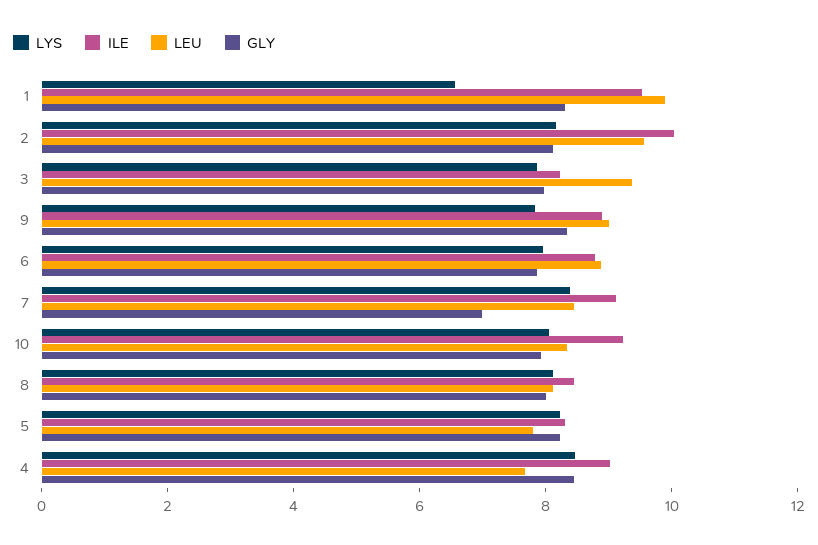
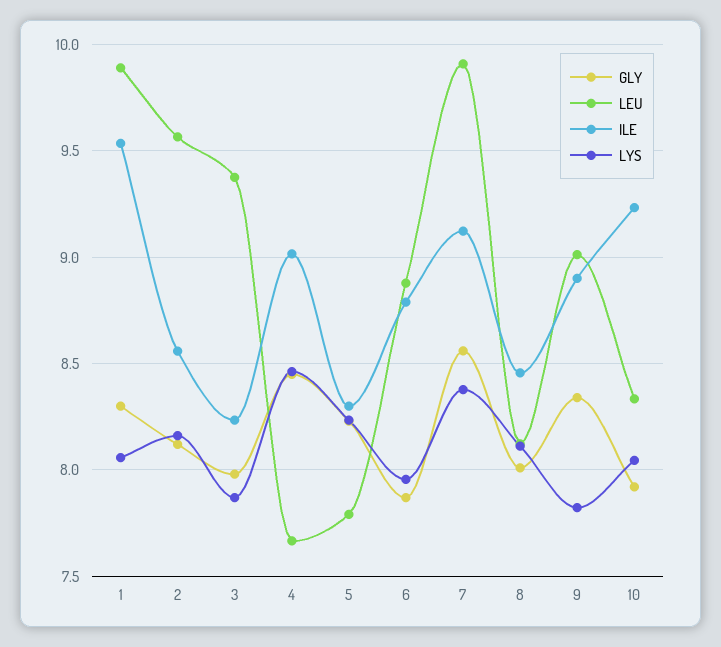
  {
    "LYS": {
-     "1": 6.5,
+     "1": 8.05,
      "2": 8.15,
      "3": 7.85,
      "9": 7.8,
      "6": 7.95,
      "7": 8.4,
      "10": 8.05,
      "8": 8.1,
      "5": 8.25,
      "4": 8.45
    },
    "ILE": {
      "1": 9.55,
-     "2": 10,
+     "2": 8.55,
      "3": 8.25,
      "9": 8.9,
      "6": 8.8,
      "7": 9.1,
      "10": 9.25,
      "8": 8.45,
      "5": 8.3,
      "4": 9
    },
    "LEU": {
      "1": 9.9,
      "2": 9.55,
      "3": 9.4,
      "9": 9,
      "6": 8.9,
-     "7": 8.5,
+     "7": 9.9,
      "10": 8.35,
      "8": 8.1,
      "5": 7.8,
      "4": 7.65
    },
    "GLY": {
      "1": 8.3,
      "2": 8.1,
      "3": 8,
      "9": 8.35,
      "6": 7.85,
-     "7": 7,
+     "7": 8.55,
      "10": 7.9,
      "8": 8,
      "5": 8.25,
      "4": 8.45
    }
  }

